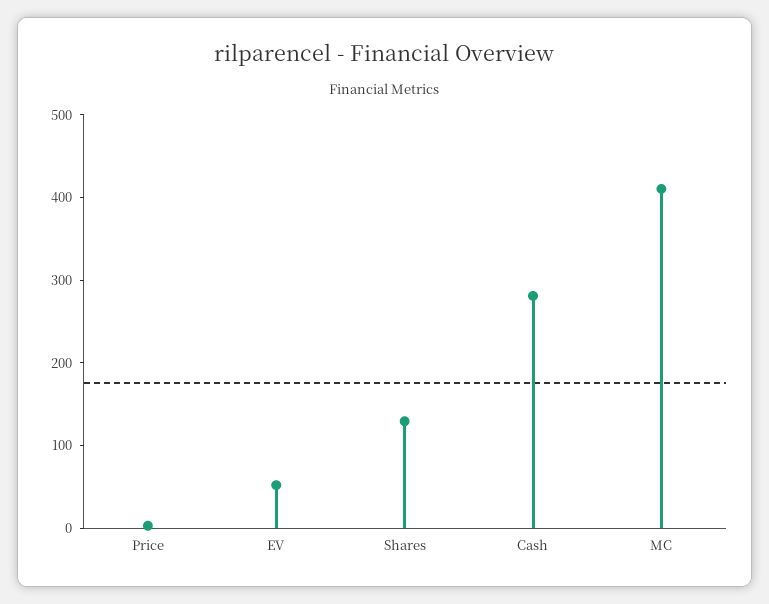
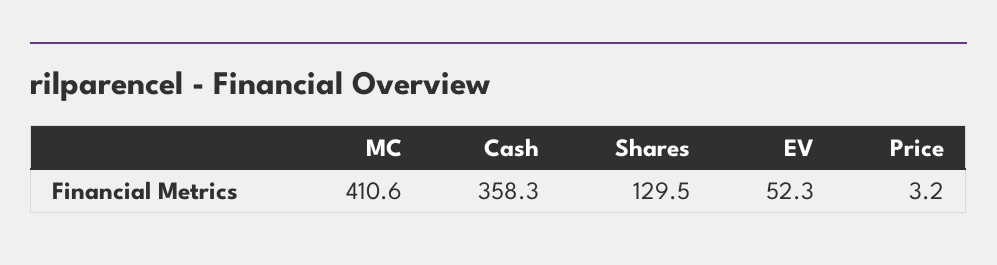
  {
    "Price": 3.2,
    "EV": 52.3,
    "Shares": 129.5,
-   "Cash": 280,
+   "Cash": 358.3,
    "MC": 410.6
  }

